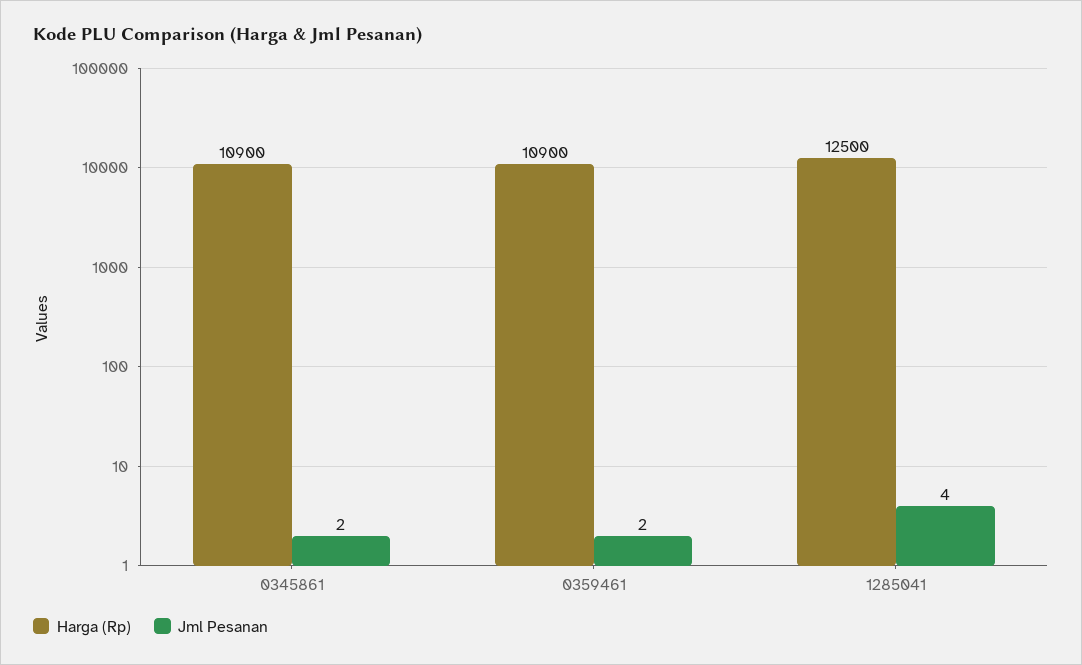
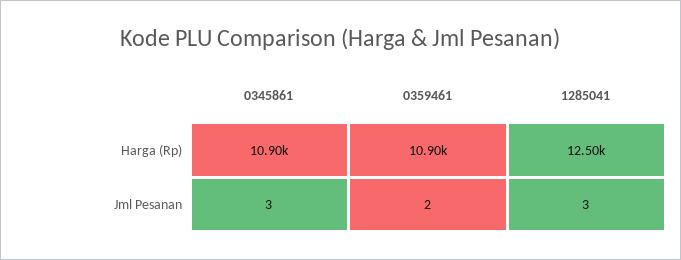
  {
    "Harga (Rp)": {
      "0345861": 10900,
      "0359461": 10900,
      "1285041": 12500
    },
    "Jml Pesanan": {
-     "0345861": 2,
+     "0345861": 3,
      "0359461": 2,
-     "1285041": 4
+     "1285041": 3
    }
  }

